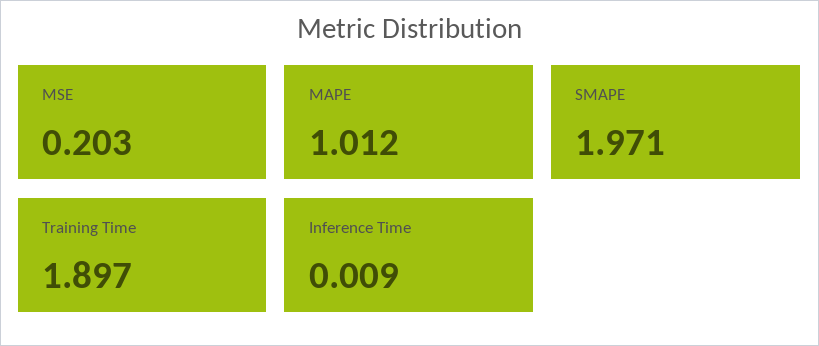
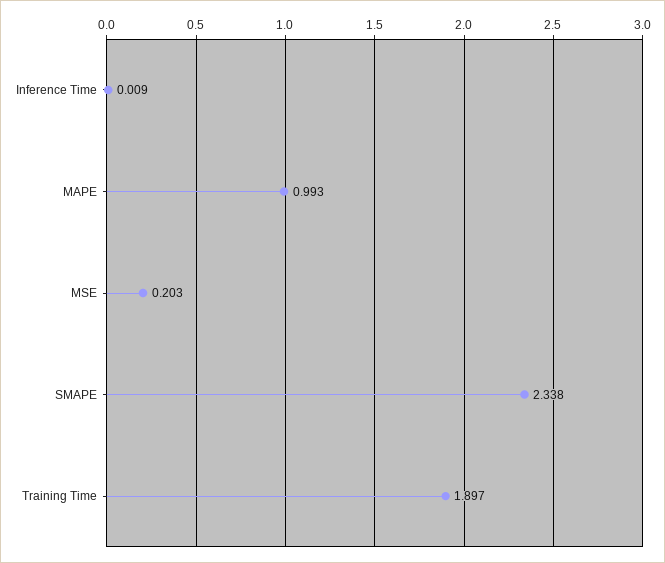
  {
    "MSE": 0.203,
-   "MAPE": 1.012,
+   "MAPE": 0.993,
-   "SMAPE": 1.971,
+   "SMAPE": 2.338,
    "Training Time": 1.897,
    "Inference Time": 0.009
  }

